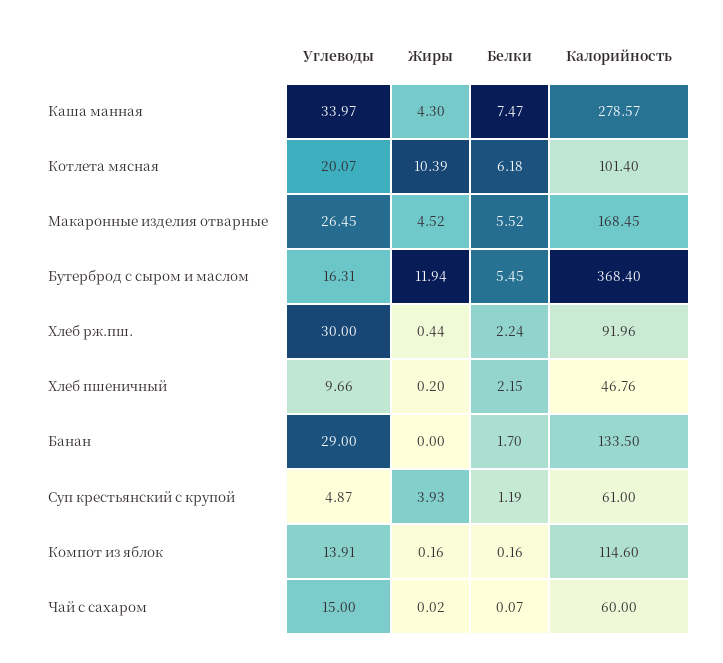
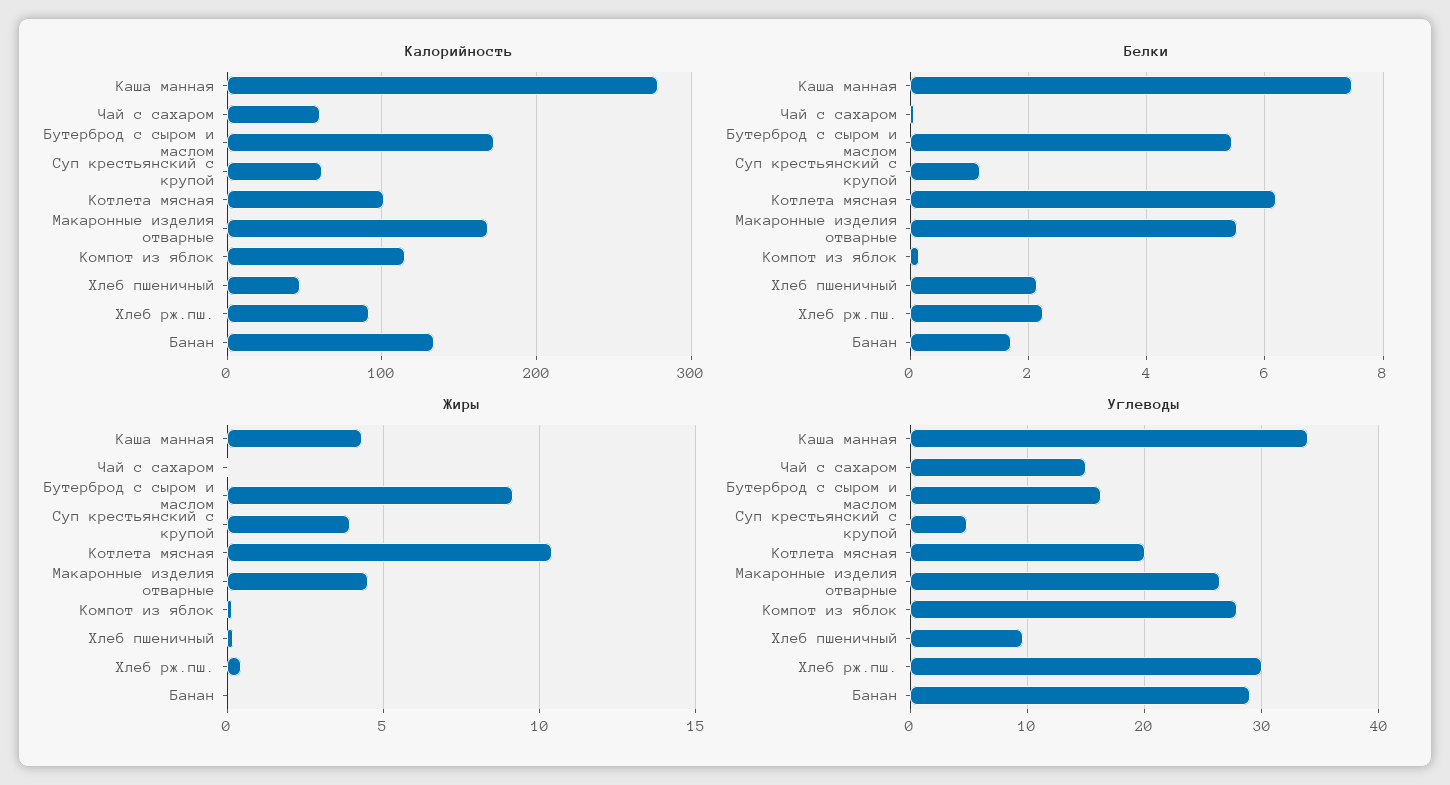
  {
    "Углеводы": {
      "Каша манная": 33.97,
      "Котлета мясная": 20.07,
      "Макаронные изделия отварные": 26.45,
      "Бутерброд с сыром и маслом": 16.31,
      "Хлеб рж.пш.": 30,
      "Хлеб пшеничный": 9.66,
      "Банан": 29,
      "Суп крестьянский с крупой": 4.87,
-     "Компот из яблок": 13.91,
+     "Компот из яблок": 28,
      "Чай с сахаром": 15
    },
    "Жиры": {
      "Каша манная": 4.3,
      "Котлета мясная": 10.39,
      "Макаронные изделия отварные": 4.52,
-     "Бутерброд с сыром и маслом": 11.94,
+     "Бутерброд с сыром и маслом": 9,
      "Хлеб рж.пш.": 0.44,
      "Хлеб пшеничный": 0.2,
      "Банан": 0,
      "Суп крестьянский с крупой": 3.93,
      "Компот из яблок": 0.16,
      "Чай с сахаром": 0.02
    },
    "Белки": {
      "Каша манная": 7.47,
      "Котлета мясная": 6.18,
      "Макаронные изделия отварные": 5.52,
      "Бутерброд с сыром и маслом": 5.45,
      "Хлеб рж.пш.": 2.24,
      "Хлеб пшеничный": 2.15,
      "Банан": 1.7,
      "Суп крестьянский с крупой": 1.19,
      "Компот из яблок": 0.16,
      "Чай с сахаром": 0.07
    },
    "Калорийность": {
      "Каша манная": 278.57,
      "Котлета мясная": 101.4,
      "Макаронные изделия отварные": 168.45,
-     "Бутерброд с сыром и маслом": 368.4,
+     "Бутерброд с сыром и маслом": 170,
      "Хлеб рж.пш.": 91.96,
      "Хлеб пшеничный": 46.76,
      "Банан": 133.5,
      "Суп крестьянский с крупой": 61,
      "Компот из яблок": 114.6,
      "Чай с сахаром": 60
    }
  }

